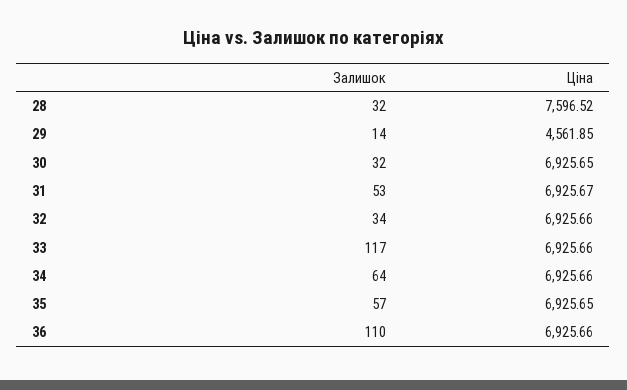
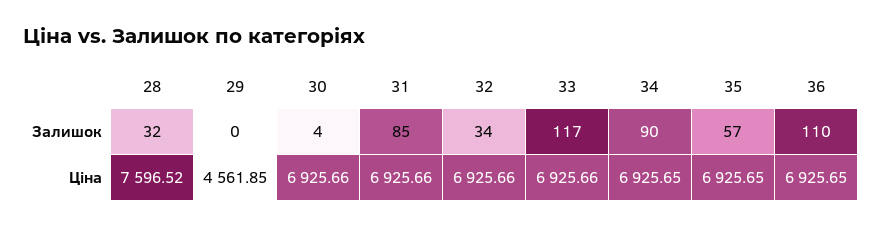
  {
    "Залишок": {
      "28": 32,
-     "29": 14,
+     "29": 0,
-     "30": 32,
+     "30": 4,
-     "31": 53,
+     "31": 85,
      "32": 34,
      "33": 117,
-     "34": 64,
+     "34": 90,
      "35": 57,
      "36": 110
    },
    "Ціна": {
      "28": 7596.52,
      "29": 4561.85,
-     "30": 6925.65,
+     "30": 6925.66,
-     "31": 6925.67,
+     "31": 6925.66,
      "32": 6925.66,
      "33": 6925.66,
-     "34": 6925.66,
+     "34": 6925.65,
      "35": 6925.65,
-     "36": 6925.66
+     "36": 6925.65
    }
  }

